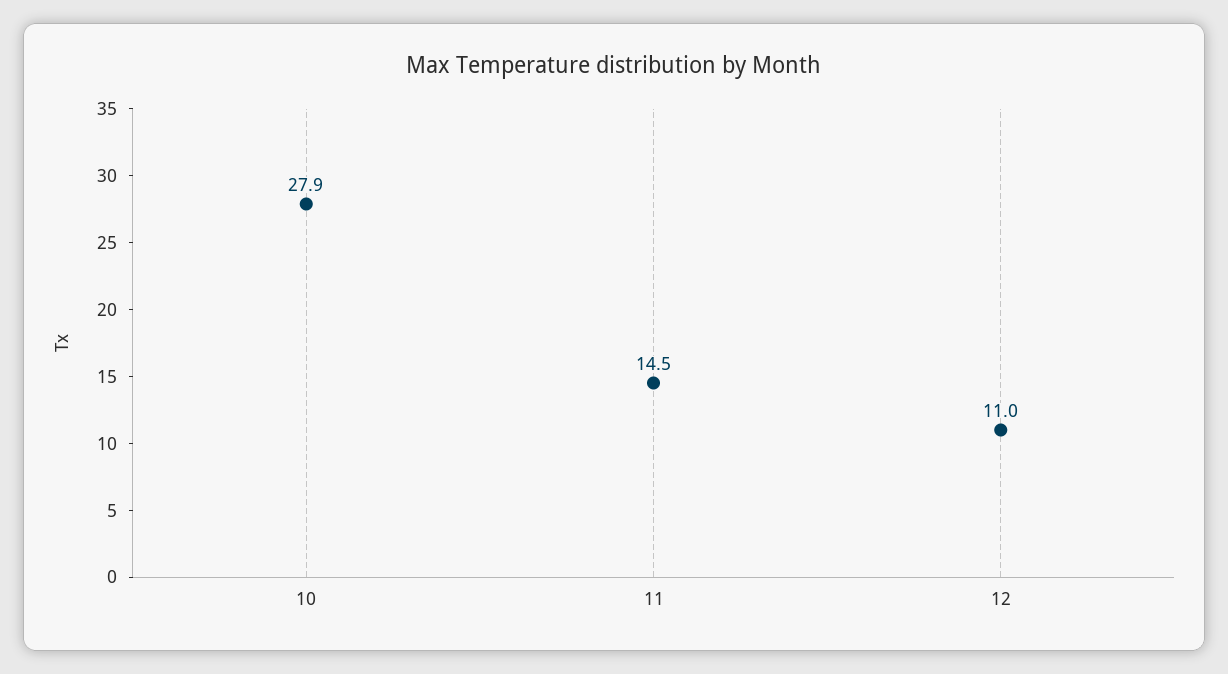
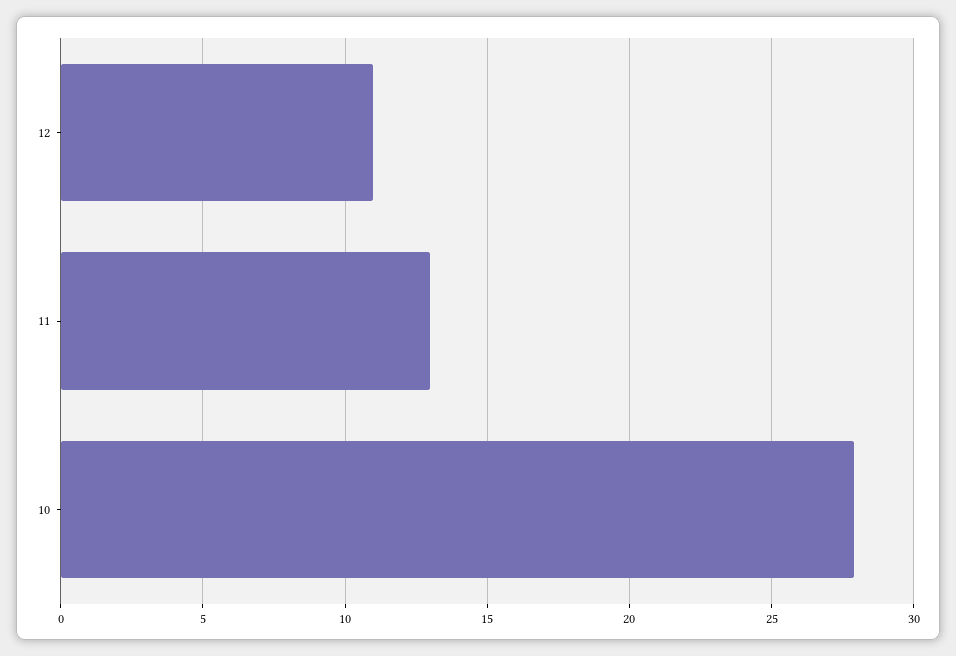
  {
    "10": 27.9,
-   "11": 14.5,
+   "11": 13,
    "12": 11
  }

